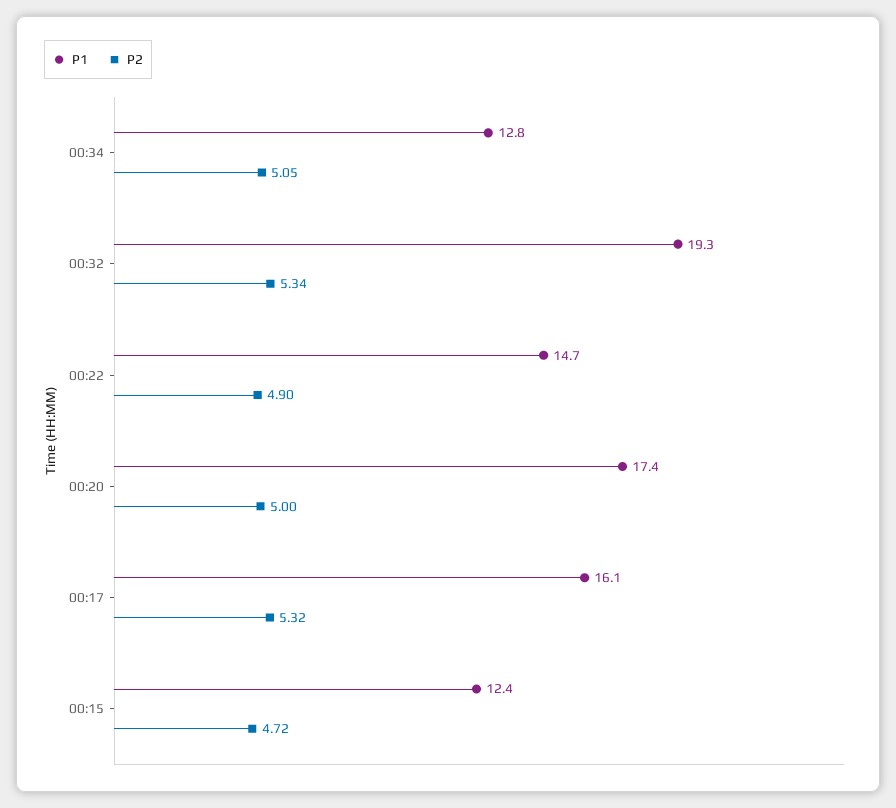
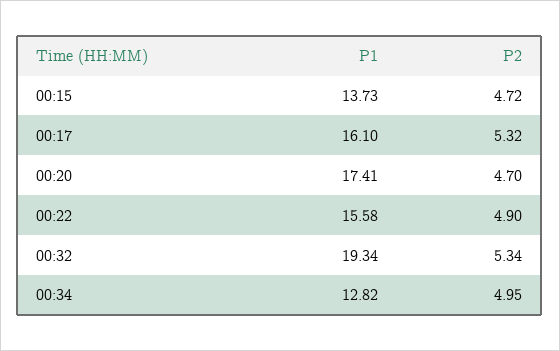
  {
    "P1": {
      "00:34": 12.82,
      "00:32": 19.34,
-     "00:22": 14.7,
+     "00:22": 15.58,
      "00:20": 17.41,
      "00:17": 16.1,
-     "00:15": 12.4
+     "00:15": 13.73
    },
    "P2": {
-     "00:34": 5.05,
+     "00:34": 4.95,
      "00:32": 5.34,
      "00:22": 4.9,
-     "00:20": 5,
+     "00:20": 4.7,
      "00:17": 5.32,
      "00:15": 4.72
    }
  }

